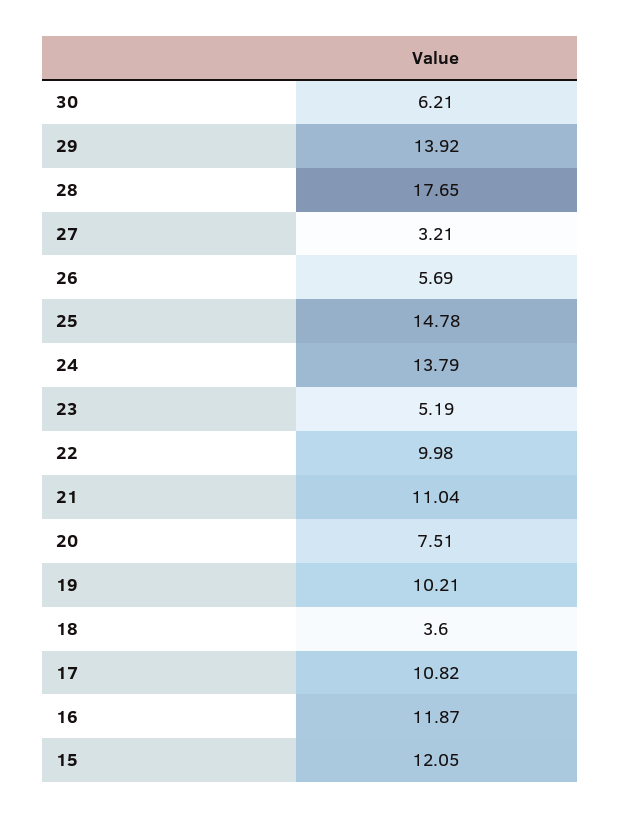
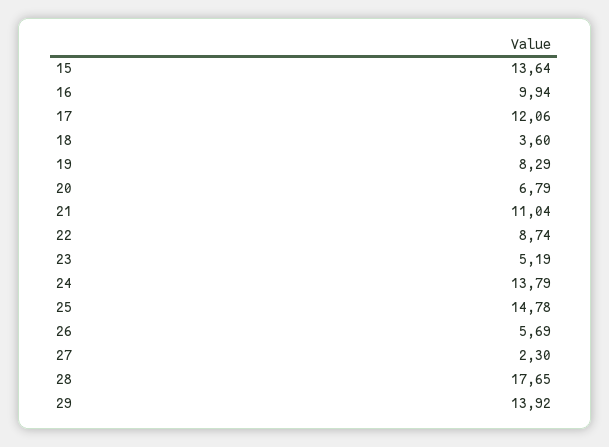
  {
-   "30": 6.21,
    "29": 13.92,
    "28": 17.65,
-   "27": 3.21,
+   "27": 2.3,
    "26": 5.69,
    "25": 14.78,
    "24": 13.79,
    "23": 5.19,
-   "22": 9.98,
+   "22": 8.74,
    "21": 11.04,
-   "20": 7.51,
+   "20": 6.79,
-   "19": 10.21,
+   "19": 8.29,
    "18": 3.6,
-   "17": 10.82,
+   "17": 12.06,
-   "16": 11.87,
+   "16": 9.94,
-   "15": 12.05
+   "15": 13.64
  }

